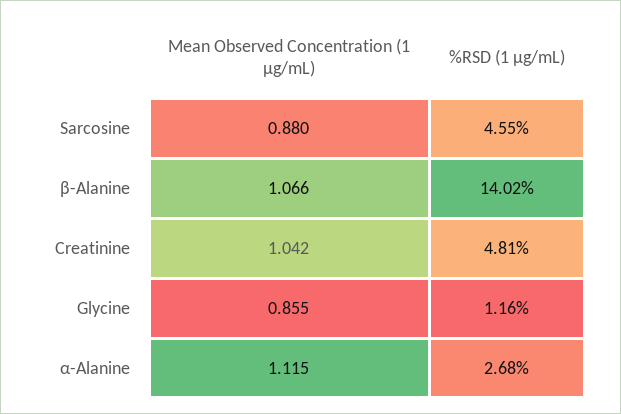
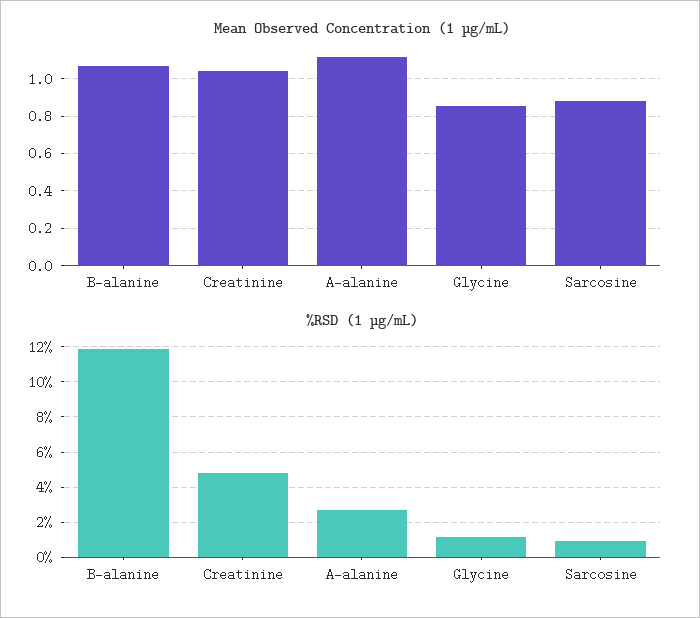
  {
    "Mean Observed Concentration (1 µg/mL)": {
      "Sarcosine": 0.88,
      "β-Alanine": 1.066,
      "Creatinine": 1.042,
      "Glycine": 0.855,
      "α-Alanine": 1.115
    },
    "%RSD (1 µg/mL)": {
-     "Sarcosine": 4.55,
+     "Sarcosine": 1,
-     "β-Alanine": 14.02,
+     "β-Alanine": 12,
      "Creatinine": 4.81,
      "Glycine": 1.16,
      "α-Alanine": 2.68
    }
  }

